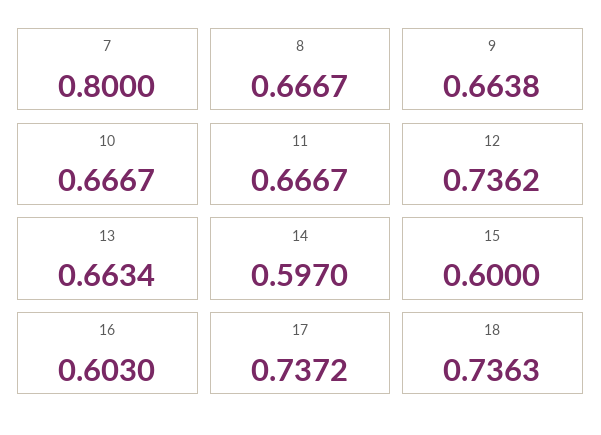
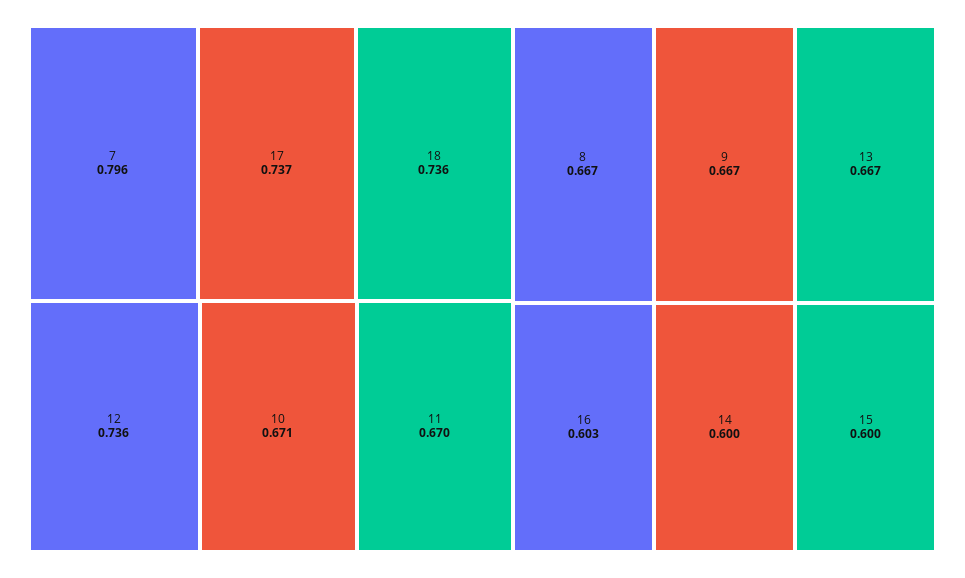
  {
-   "7": 0.8,
+   "7": 0.796,
    "8": 0.6667,
-   "9": 0.6638,
+   "9": 0.667,
-   "10": 0.6667,
+   "10": 0.671,
-   "11": 0.6667,
+   "11": 0.67,
    "12": 0.7362,
-   "13": 0.6634,
+   "13": 0.667,
-   "14": 0.597,
+   "14": 0.6,
    "15": 0.6,
    "16": 0.603,
    "17": 0.7372,
    "18": 0.7363
  }

